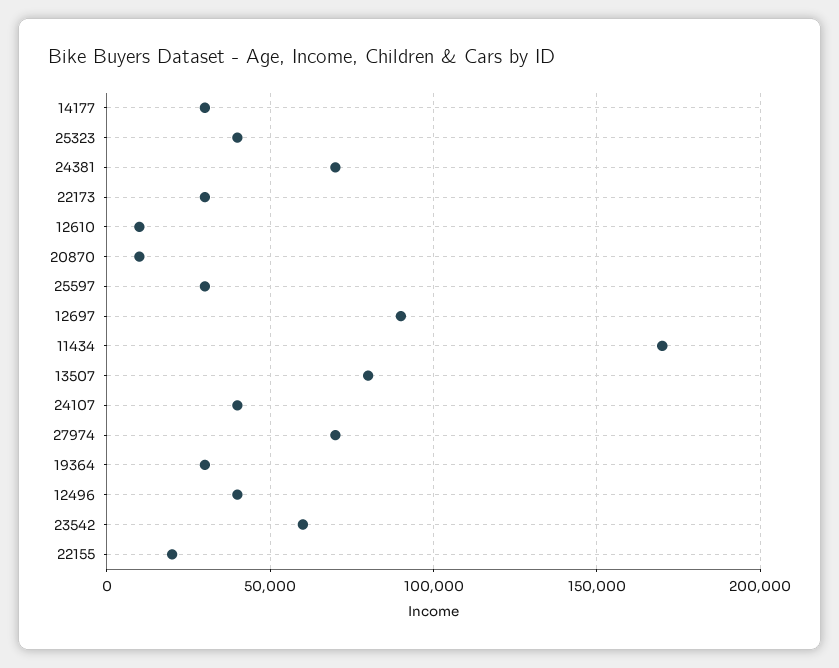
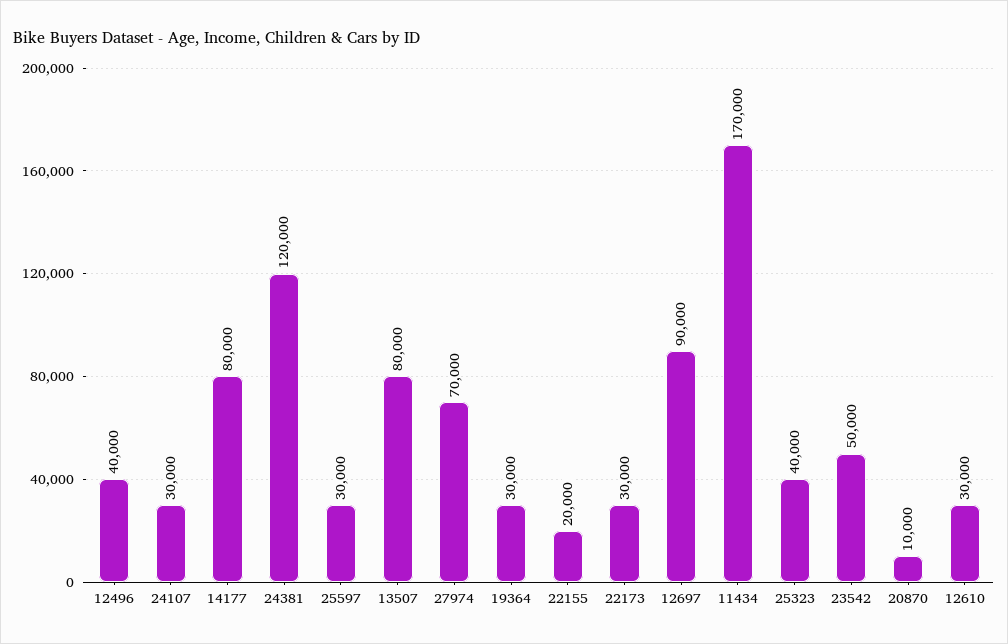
  {
-   "14177": 30000,
+   "14177": 80000,
    "25323": 40000,
-   "24381": 70000,
+   "24381": 120000,
    "22173": 30000,
-   "12610": 10000,
+   "12610": 30000,
    "20870": 10000,
    "25597": 30000,
    "12697": 90000,
    "11434": 170000,
    "13507": 80000,
-   "24107": 40000,
+   "24107": 30000,
    "27974": 70000,
    "19364": 30000,
    "12496": 40000,
-   "23542": 60000,
+   "23542": 50000,
    "22155": 20000
  }

